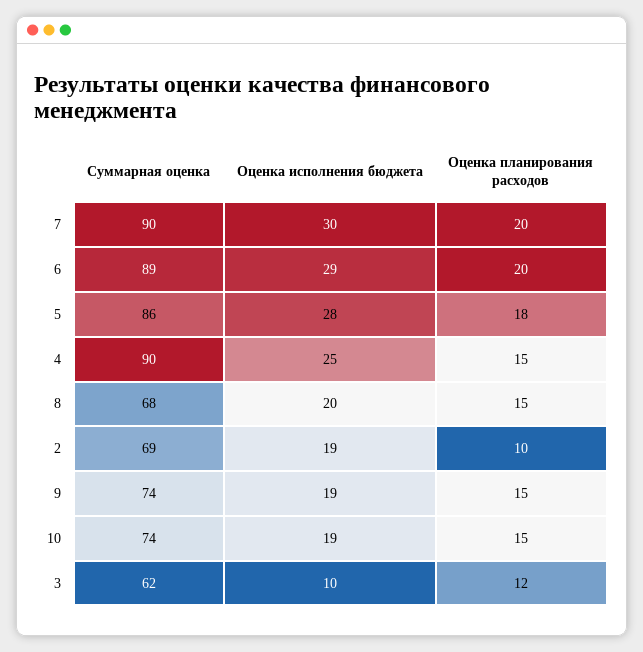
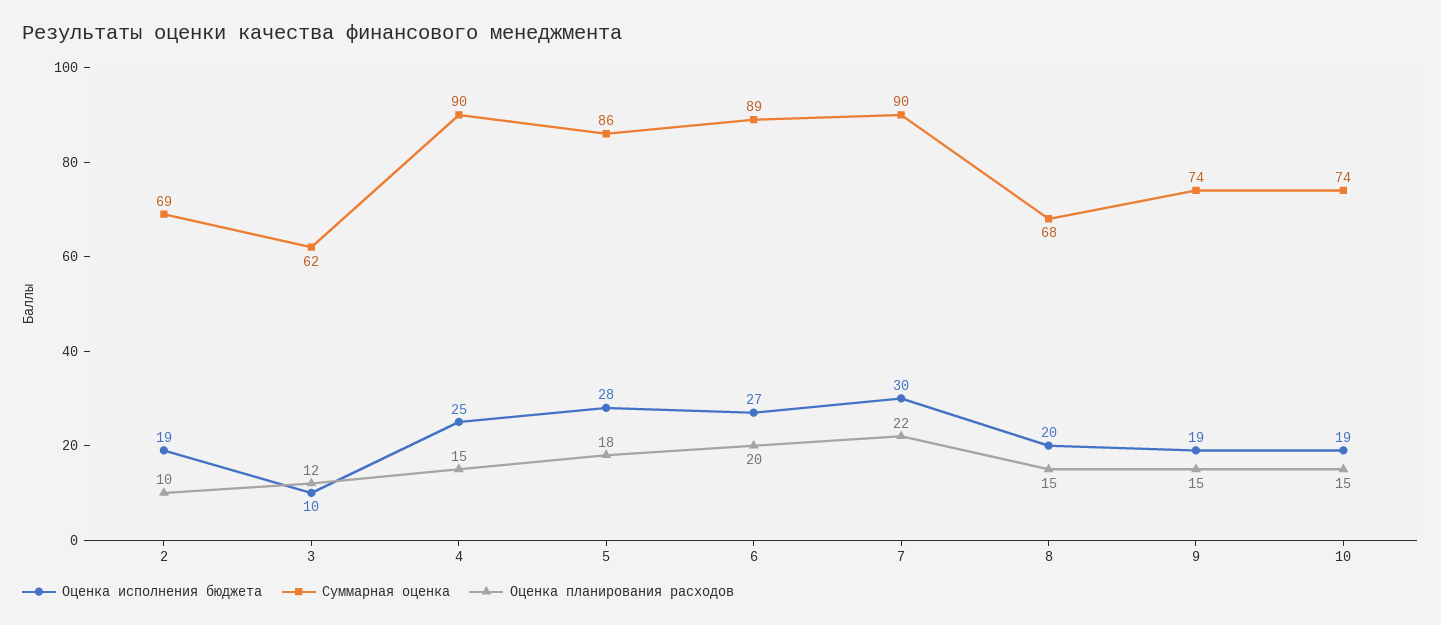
  {
    "Суммарная оценка": {
      "7": 90,
      "6": 89,
      "5": 86,
      "4": 90,
      "8": 68,
      "2": 69,
      "9": 74,
      "10": 74,
      "3": 62
    },
    "Оценка исполнения бюджета": {
      "7": 30,
-     "6": 29,
+     "6": 27,
      "5": 28,
      "4": 25,
      "8": 20,
      "2": 19,
      "9": 19,
      "10": 19,
      "3": 10
    },
    "Оценка планирования расходов": {
-     "7": 20,
+     "7": 22,
      "6": 20,
      "5": 18,
      "4": 15,
      "8": 15,
      "2": 10,
      "9": 15,
      "10": 15,
      "3": 12
    }
  }

